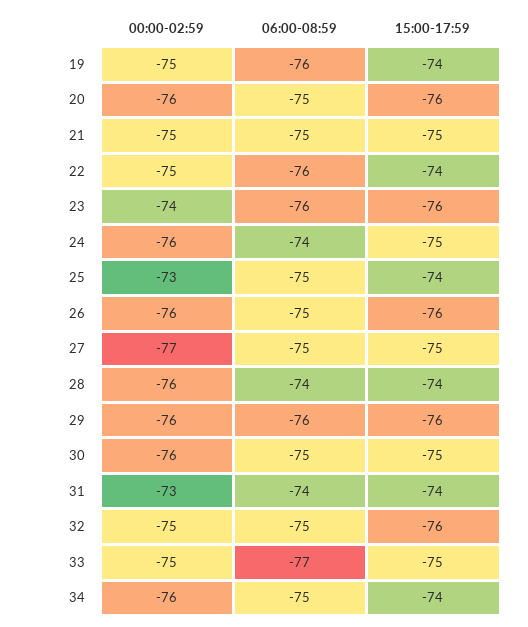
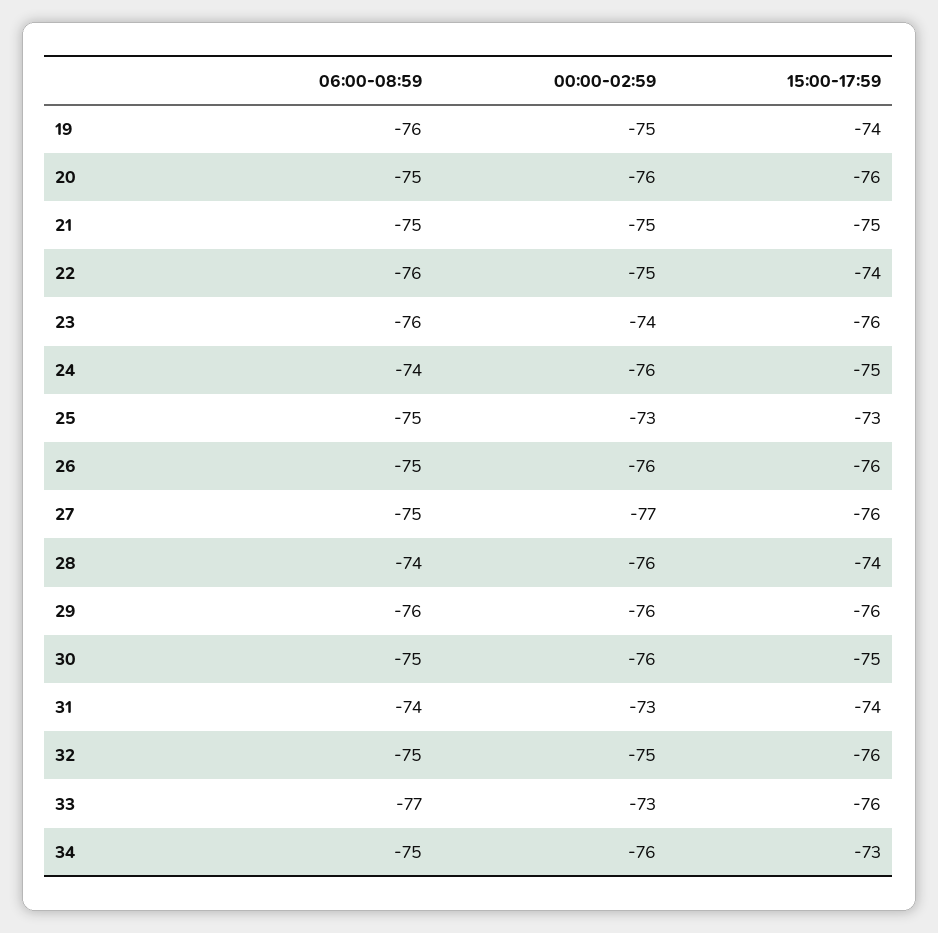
  {
    "00:00-02:59": {
      "19": -75,
      "20": -76,
      "21": -75,
      "22": -75,
      "23": -74,
      "24": -76,
      "25": -73,
      "26": -76,
      "27": -77,
      "28": -76,
      "29": -76,
      "30": -76,
      "31": -73,
      "32": -75,
-     "33": -75,
+     "33": -73,
      "34": -76
    },
    "06:00-08:59": {
      "19": -76,
      "20": -75,
      "21": -75,
      "22": -76,
      "23": -76,
      "24": -74,
      "25": -75,
      "26": -75,
      "27": -75,
      "28": -74,
      "29": -76,
      "30": -75,
      "31": -74,
      "32": -75,
      "33": -77,
      "34": -75
    },
    "15:00-17:59": {
      "19": -74,
      "20": -76,
      "21": -75,
      "22": -74,
      "23": -76,
      "24": -75,
-     "25": -74,
+     "25": -73,
      "26": -76,
-     "27": -75,
+     "27": -76,
      "28": -74,
      "29": -76,
      "30": -75,
      "31": -74,
      "32": -76,
-     "33": -75,
+     "33": -76,
-     "34": -74
+     "34": -73
    }
  }

